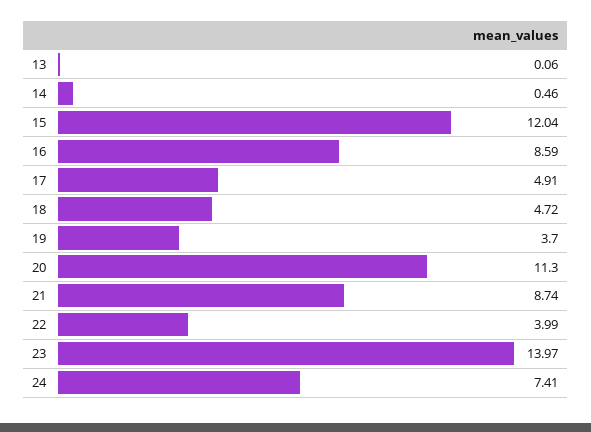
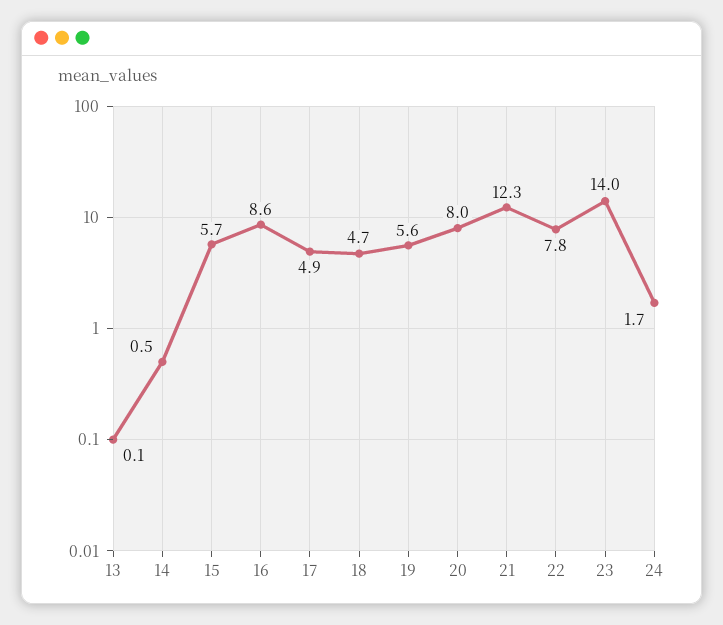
  {
    "13": 0.06,
    "14": 0.46,
-   "15": 12.04,
+   "15": 5.7,
    "16": 8.59,
    "17": 4.91,
    "18": 4.72,
-   "19": 3.7,
+   "19": 5.6,
-   "20": 11.3,
+   "20": 8,
-   "21": 8.74,
+   "21": 12.3,
-   "22": 3.99,
+   "22": 7.8,
    "23": 13.97,
-   "24": 7.41
+   "24": 1.7
  }

